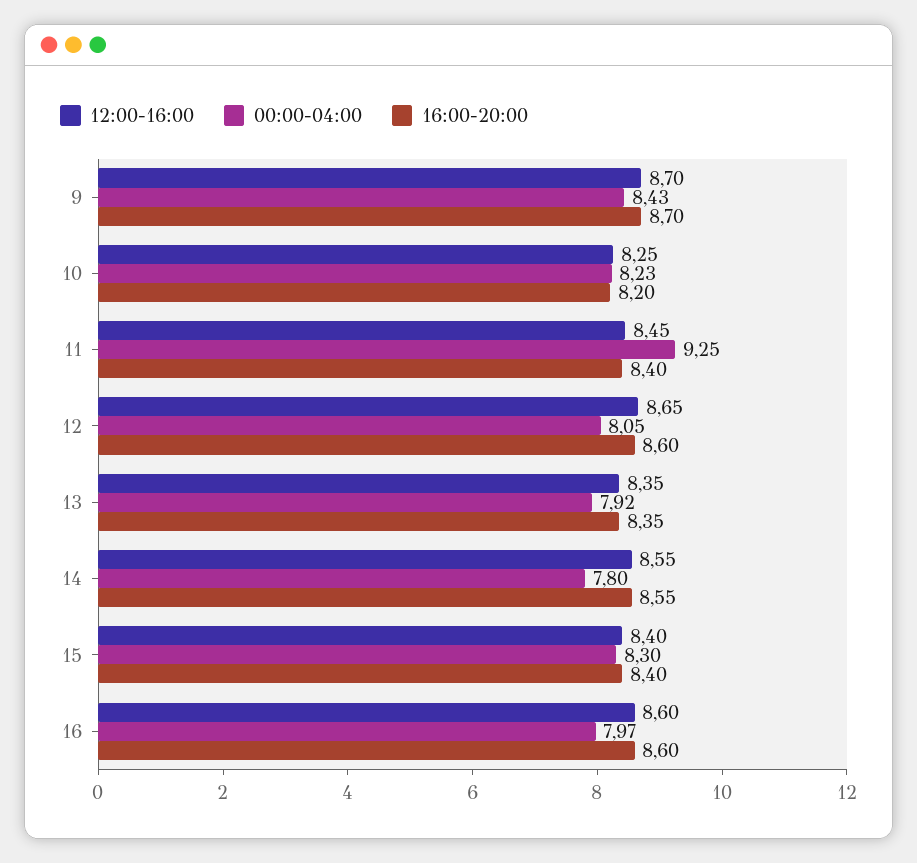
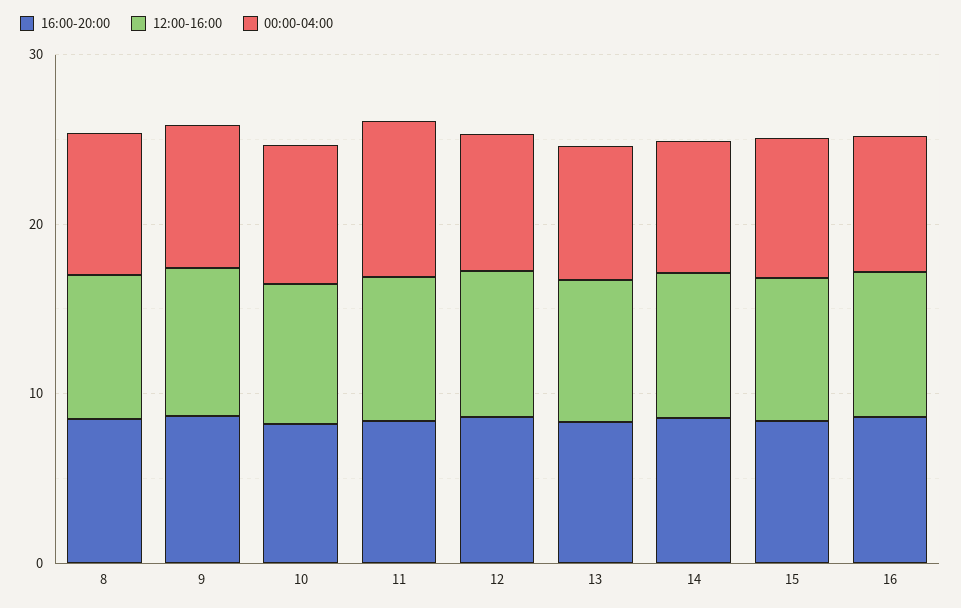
  {
    "12:00-16:00": {
      "9": 8.7,
      "10": 8.25,
      "11": 8.45,
      "12": 8.65,
      "13": 8.35,
      "14": 8.55,
      "15": 8.4,
-     "16": 8.6
+     "16": 8.6,
+     "8": 8
    },
    "00:00-04:00": {
      "9": 8.43,
      "10": 8.23,
      "11": 9.25,
      "12": 8.05,
      "13": 7.92,
      "14": 7.8,
      "15": 8.3,
-     "16": 7.97
+     "16": 7.97,
+     "8": 8
    },
    "16:00-20:00": {
      "9": 8.7,
      "10": 8.2,
      "11": 8.4,
      "12": 8.6,
      "13": 8.35,
      "14": 8.55,
      "15": 8.4,
-     "16": 8.6
+     "16": 8.6,
+     "8": 8
    }
  }

